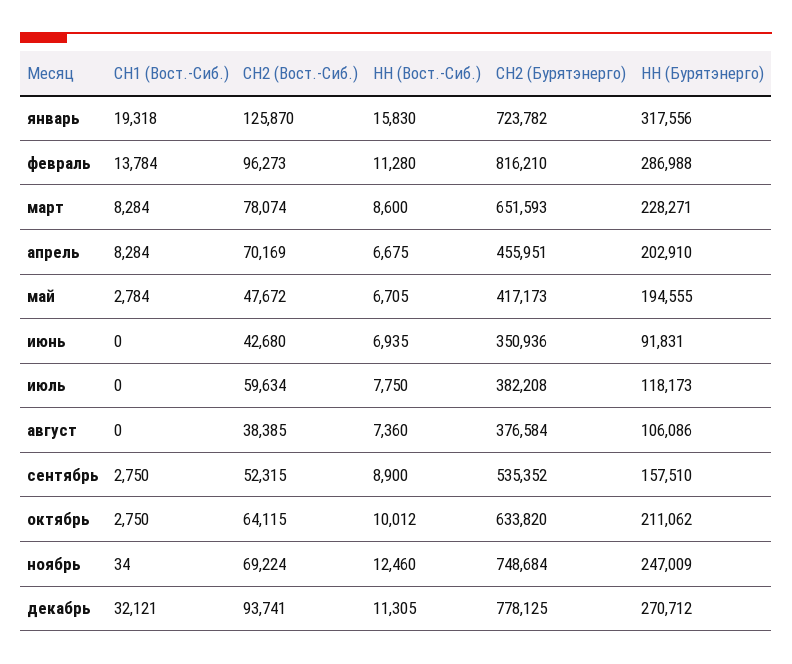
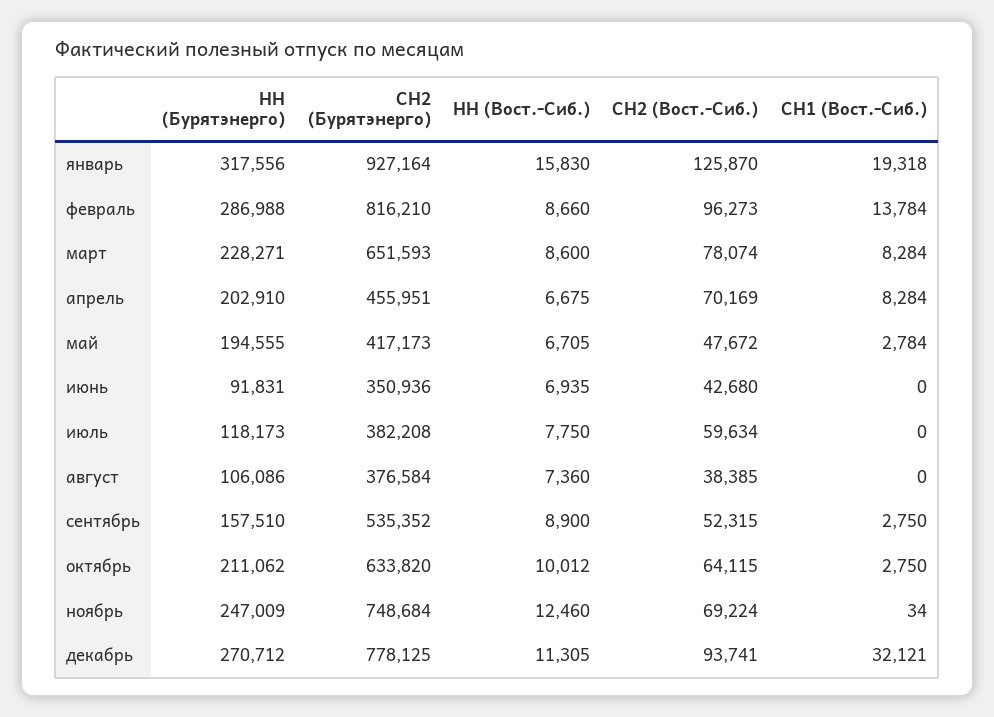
  {
    "СН1 (Вост.-Сиб.)": {
      "январь": 19318,
      "февраль": 13784,
      "март": 8284,
      "апрель": 8284,
      "май": 2784,
      "июнь": 0,
      "июль": 0,
      "август": 0,
      "сентябрь": 2750,
      "октябрь": 2750,
      "ноябрь": 34,
      "декабрь": 32121
    },
    "СН2 (Вост.-Сиб.)": {
      "январь": 125870,
      "февраль": 96273,
      "март": 78074,
      "апрель": 70169,
      "май": 47672,
      "июнь": 42680,
      "июль": 59634,
      "август": 38385,
      "сентябрь": 52315,
      "октябрь": 64115,
      "ноябрь": 69224,
      "декабрь": 93741
    },
    "НН (Вост.-Сиб.)": {
      "январь": 15830,
-     "февраль": 11280,
+     "февраль": 8660,
      "март": 8600,
      "апрель": 6675,
      "май": 6705,
      "июнь": 6935,
      "июль": 7750,
      "август": 7360,
      "сентябрь": 8900,
      "октябрь": 10012,
      "ноябрь": 12460,
      "декабрь": 11305
    },
    "СН2 (Бурятэнерго)": {
-     "январь": 723782,
+     "январь": 927164,
      "февраль": 816210,
      "март": 651593,
      "апрель": 455951,
      "май": 417173,
      "июнь": 350936,
      "июль": 382208,
      "август": 376584,
      "сентябрь": 535352,
      "октябрь": 633820,
      "ноябрь": 748684,
      "декабрь": 778125
    },
    "НН (Бурятэнерго)": {
      "январь": 317556,
      "февраль": 286988,
      "март": 228271,
      "апрель": 202910,
      "май": 194555,
      "июнь": 91831,
      "июль": 118173,
      "август": 106086,
      "сентябрь": 157510,
      "октябрь": 211062,
      "ноябрь": 247009,
      "декабрь": 270712
    }
  }

